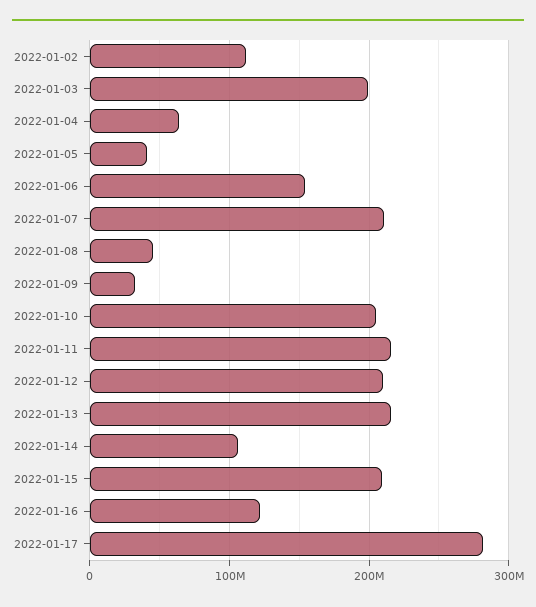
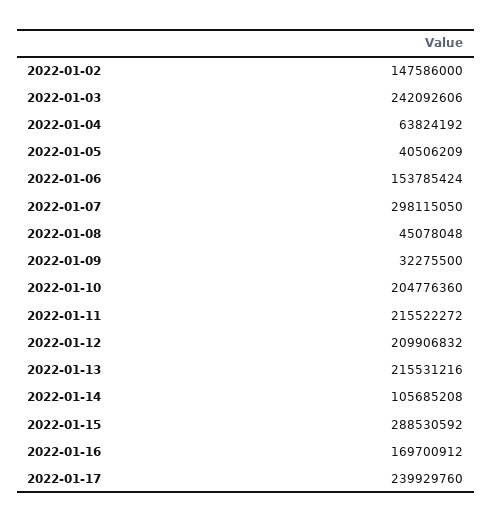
  {
-   "2022-01-02": 110000000,
+   "2022-01-02": 147586000,
-   "2022-01-03": 200000000,
+   "2022-01-03": 242092606,
    "2022-01-04": 63824192,
    "2022-01-05": 40506209,
    "2022-01-06": 153785424,
-   "2022-01-07": 210000000,
+   "2022-01-07": 298115050,
    "2022-01-08": 45078048,
    "2022-01-09": 32275500,
    "2022-01-10": 204776360,
    "2022-01-11": 215522272,
    "2022-01-12": 209906832,
    "2022-01-13": 215531216,
    "2022-01-14": 105685208,
-   "2022-01-15": 210000000,
+   "2022-01-15": 288530592,
-   "2022-01-16": 120000000,
+   "2022-01-16": 169700912,
-   "2022-01-17": 280000000
+   "2022-01-17": 239929760
  }

